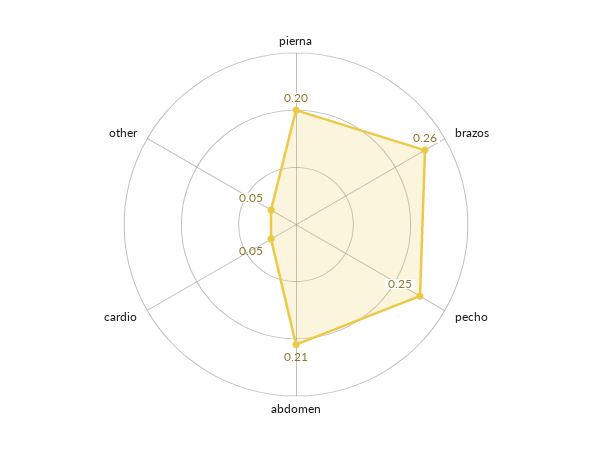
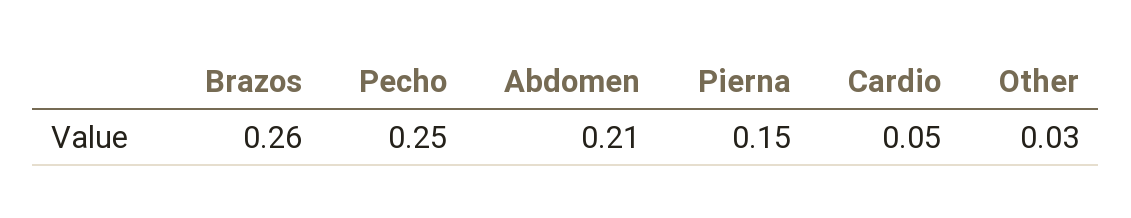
  {
-   "pierna": 0.2,
+   "pierna": 0.15,
    "brazos": 0.26,
    "pecho": 0.25,
    "abdomen": 0.21,
    "cardio": 0.05,
-   "other": 0.05
+   "other": 0.03
  }

